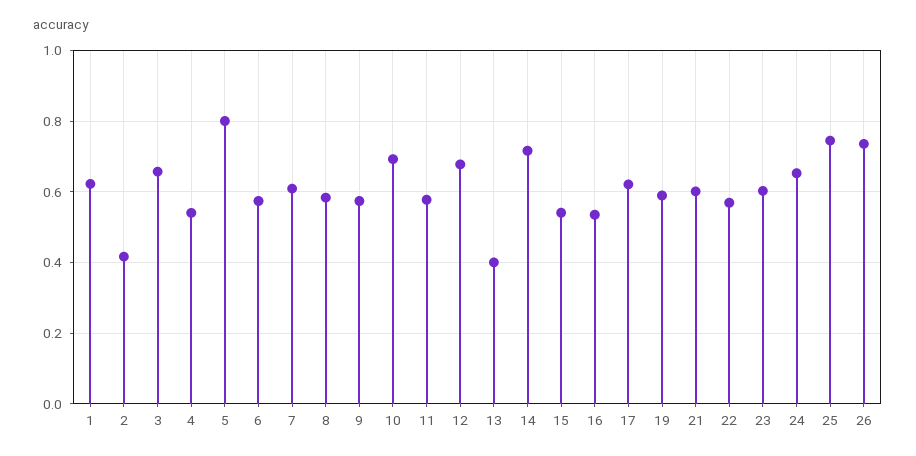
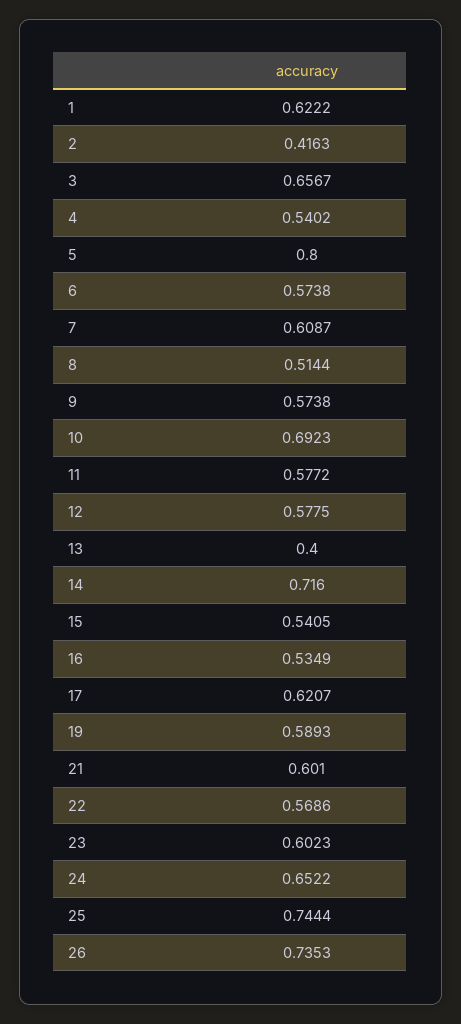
  {
    "1": 0.6222,
    "2": 0.4163,
    "3": 0.6567,
    "4": 0.5402,
    "5": 0.8,
    "6": 0.5738,
    "7": 0.6087,
-   "8": 0.58,
+   "8": 0.5144,
    "9": 0.5738,
    "10": 0.6923,
    "11": 0.5772,
-   "12": 0.68,
+   "12": 0.5775,
    "13": 0.4,
    "14": 0.716,
    "15": 0.5405,
    "16": 0.5349,
    "17": 0.6207,
    "19": 0.5893,
    "21": 0.601,
    "22": 0.5686,
    "23": 0.6023,
    "24": 0.6522,
    "25": 0.7444,
    "26": 0.7353
  }

